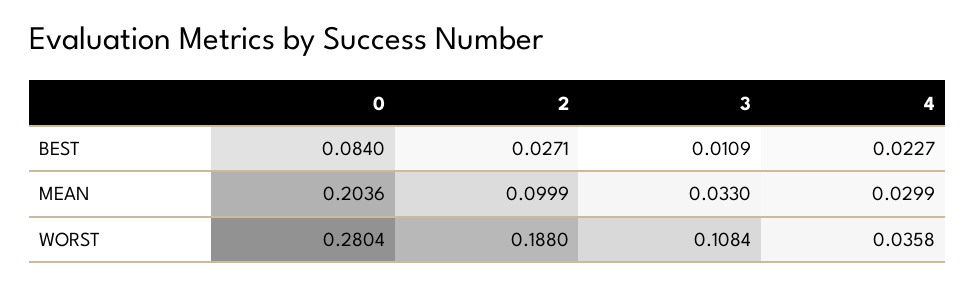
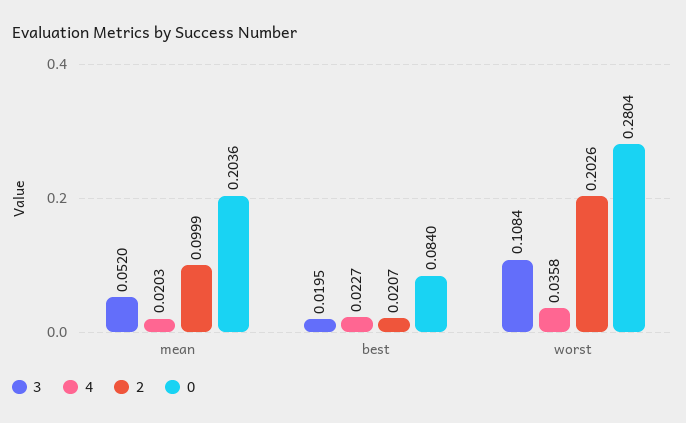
  {
    "0": {
      "BEST": 0.084,
      "MEAN": 0.2036,
      "WORST": 0.2804
    },
    "2": {
-     "BEST": 0.0271,
+     "BEST": 0.0207,
      "MEAN": 0.0999,
-     "WORST": 0.188
+     "WORST": 0.2026
    },
    "3": {
-     "BEST": 0.0109,
+     "BEST": 0.0195,
-     "MEAN": 0.033,
+     "MEAN": 0.052,
      "WORST": 0.1084
    },
    "4": {
      "BEST": 0.0227,
-     "MEAN": 0.0299,
+     "MEAN": 0.0203,
      "WORST": 0.0358
    }
  }

